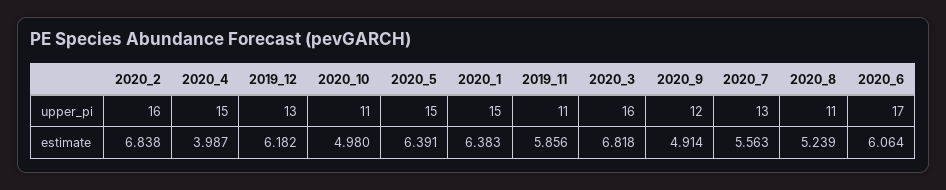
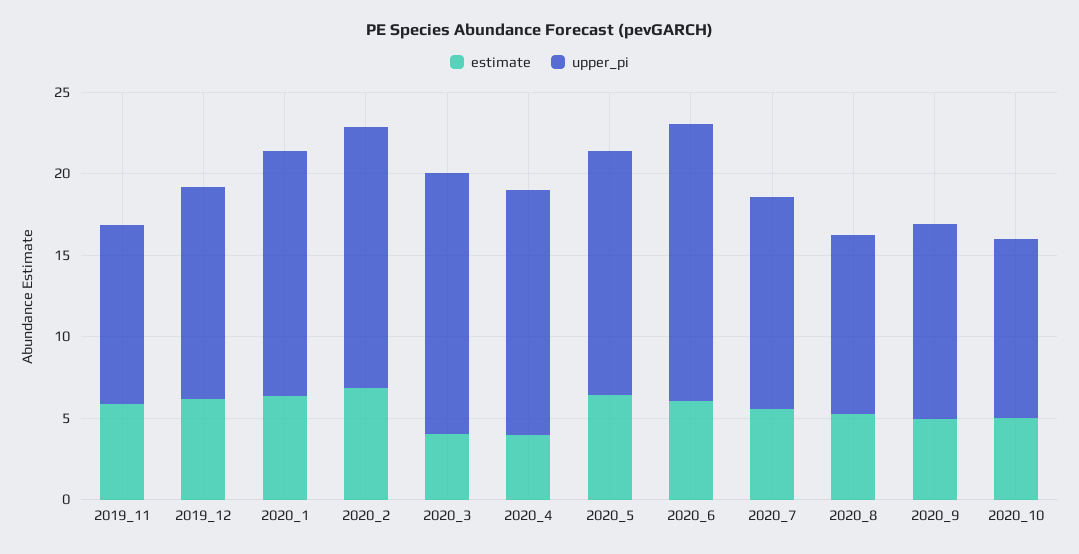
  {
    "upper_pi": {
      "2020_2": 16,
      "2020_4": 15,
      "2019_12": 13,
      "2020_10": 11,
      "2020_5": 15,
      "2020_1": 15,
      "2019_11": 11,
      "2020_3": 16,
      "2020_9": 12,
      "2020_7": 13,
      "2020_8": 11,
      "2020_6": 17
    },
    "estimate": {
      "2020_2": 6.838,
      "2020_4": 3.987,
      "2019_12": 6.182,
      "2020_10": 4.98,
      "2020_5": 6.391,
      "2020_1": 6.383,
      "2019_11": 5.856,
-     "2020_3": 6.818,
+     "2020_3": 4,
      "2020_9": 4.914,
      "2020_7": 5.563,
      "2020_8": 5.239,
      "2020_6": 6.064
    }
  }

